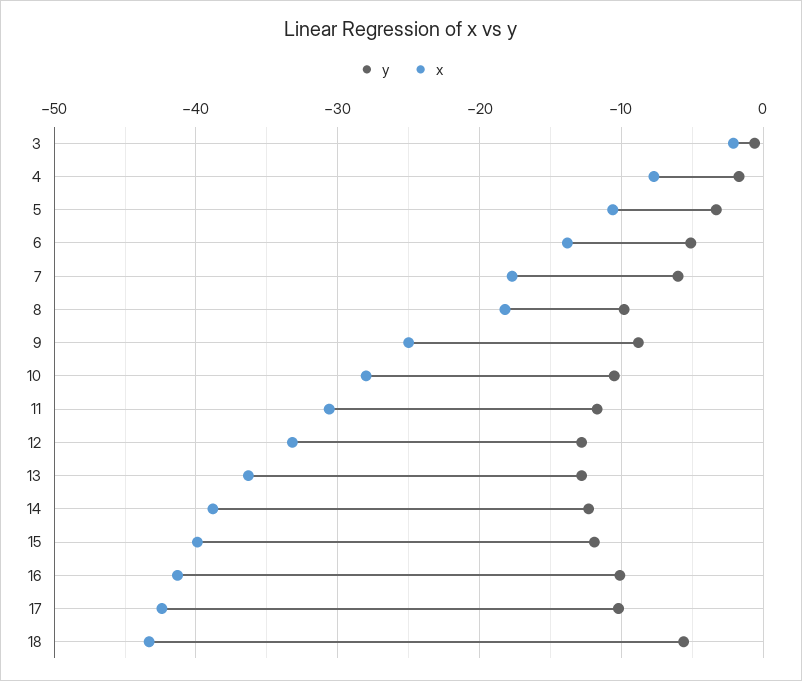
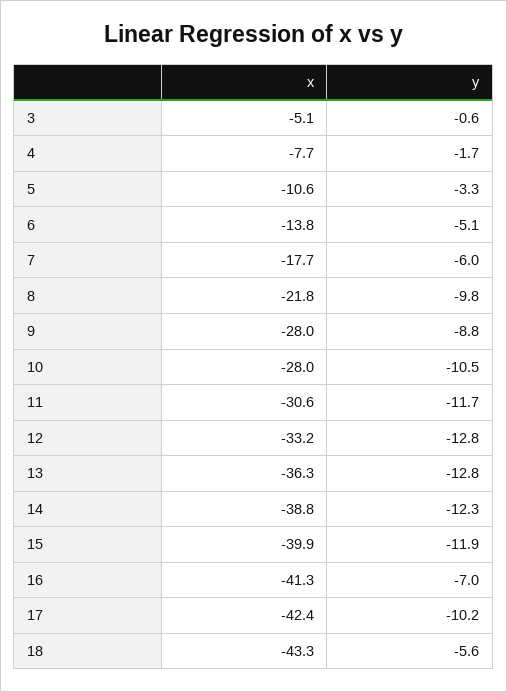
  {
    "y": {
      "3": -0.6,
      "4": -1.7,
      "5": -3.3,
      "6": -5.1,
      "7": -6,
      "8": -9.8,
      "9": -8.8,
      "10": -10.5,
      "11": -11.7,
      "12": -12.8,
      "13": -12.8,
      "14": -12.3,
      "15": -11.9,
-     "16": -10,
+     "16": -7,
      "17": -10.2,
      "18": -5.6
    },
    "x": {
-     "3": -2,
+     "3": -5.1,
      "4": -7.7,
      "5": -10.6,
      "6": -13.8,
      "7": -17.7,
-     "8": -18,
+     "8": -21.8,
-     "9": -25,
+     "9": -28,
      "10": -28,
      "11": -30.6,
      "12": -33.2,
      "13": -36.3,
      "14": -38.8,
      "15": -39.9,
      "16": -41.3,
      "17": -42.4,
      "18": -43.3
    }
  }

